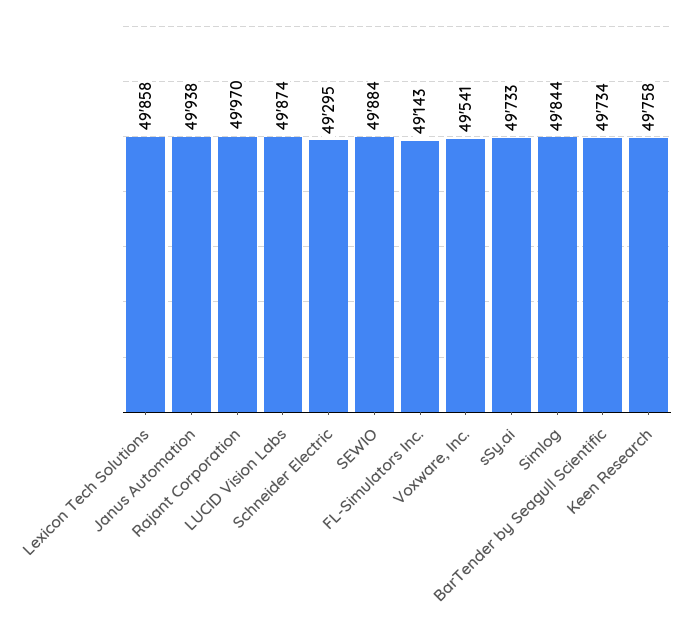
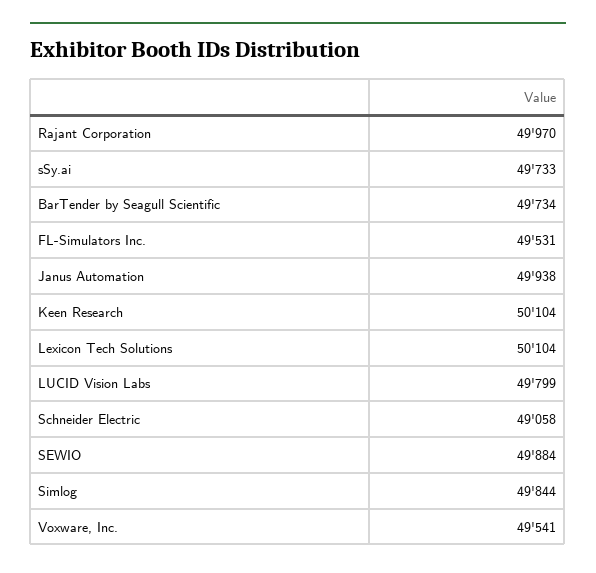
  {
-   "Lexicon Tech Solutions": 49858,
+   "Lexicon Tech Solutions": 50104,
    "Janus Automation": 49938,
    "Rajant Corporation": 49970,
-   "LUCID Vision Labs": 49874,
+   "LUCID Vision Labs": 49799,
-   "Schneider Electric": 49295,
+   "Schneider Electric": 49058,
    "SEWIO": 49884,
-   "FL-Simulators Inc.": 49143,
+   "FL-Simulators Inc.": 49531,
    "Voxware, Inc.": 49541,
    "sSy.ai": 49733,
    "Simlog": 49844,
    "BarTender by Seagull Scientific": 49734,
-   "Keen Research": 49758
+   "Keen Research": 50104
  }

